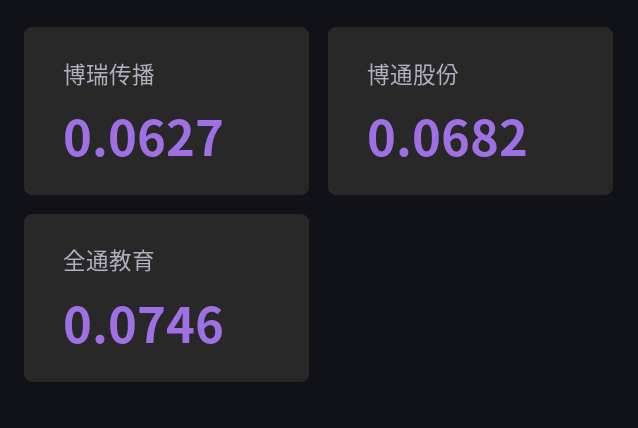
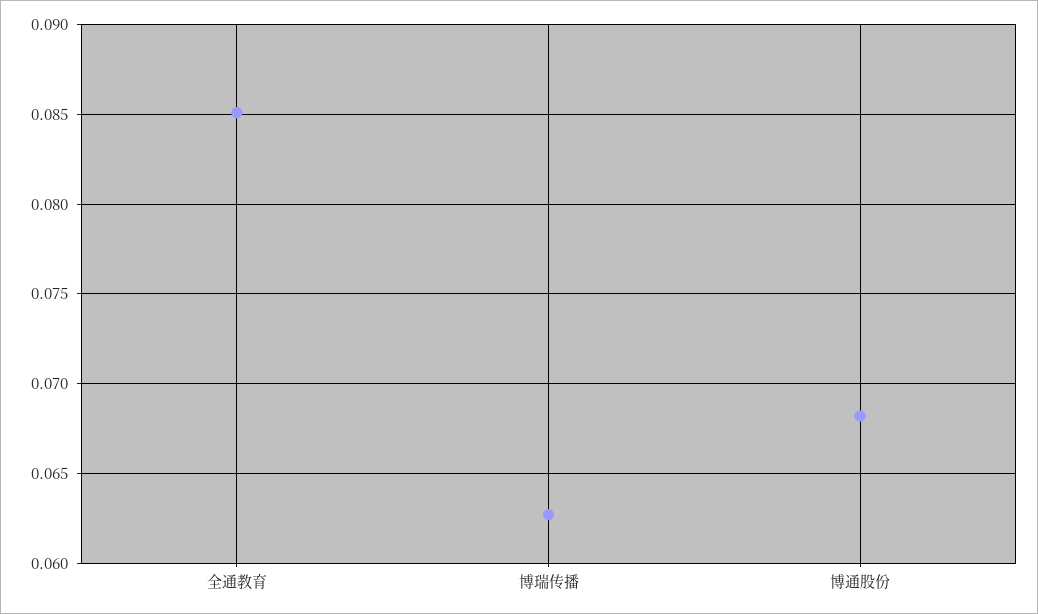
  {
    "博瑞传播": 0.0627,
    "博通股份": 0.0682,
-   "全通教育": 0.0746
+   "全通教育": 0.085
  }

